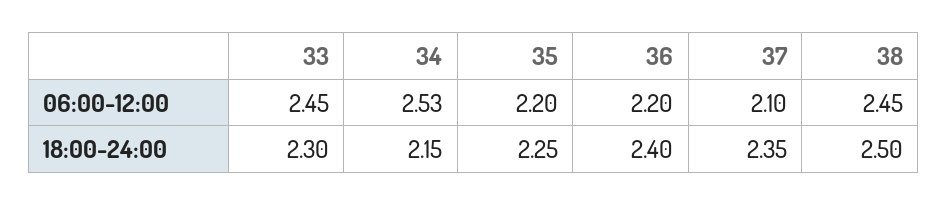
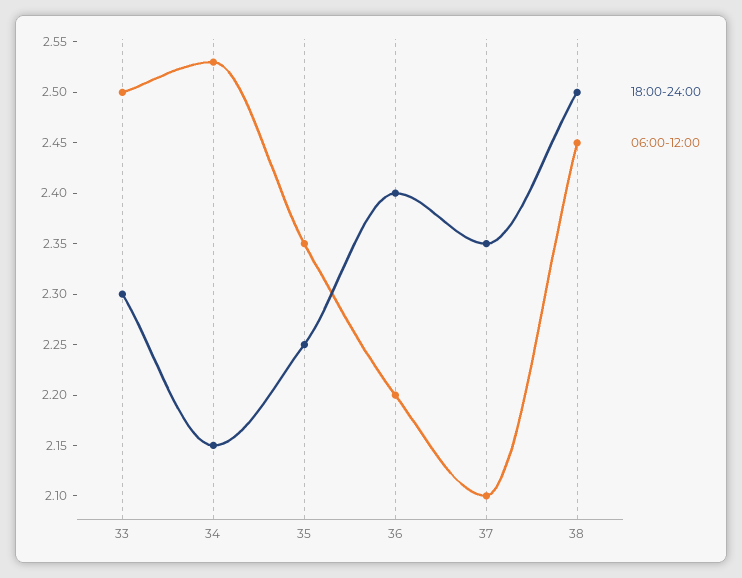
  {
    "06:00-12:00": {
-     "33": 2.45,
+     "33": 2.5,
      "34": 2.53,
-     "35": 2.2,
+     "35": 2.35,
      "36": 2.2,
      "37": 2.1,
      "38": 2.45
    },
    "18:00-24:00": {
      "33": 2.3,
      "34": 2.15,
      "35": 2.25,
      "36": 2.4,
      "37": 2.35,
      "38": 2.5
    }
  }

